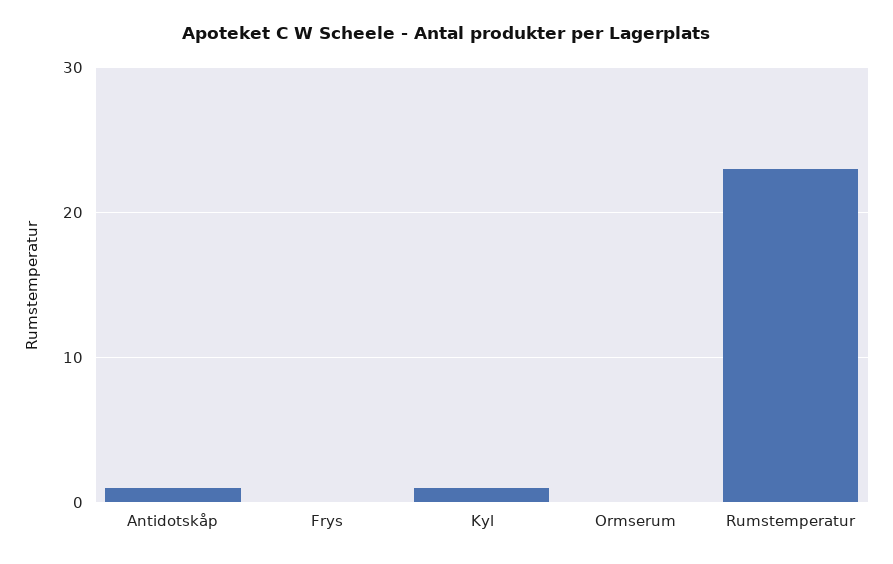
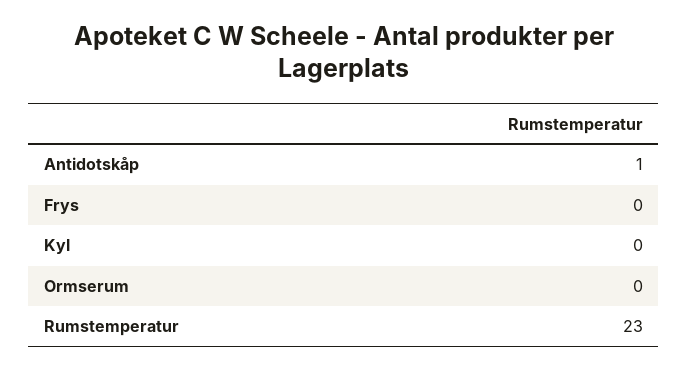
  {
    "Antidotskåp": 1,
    "Frys": 0,
-   "Kyl": 1,
+   "Kyl": 0,
    "Ormserum": 0,
    "Rumstemperatur": 23
  }

